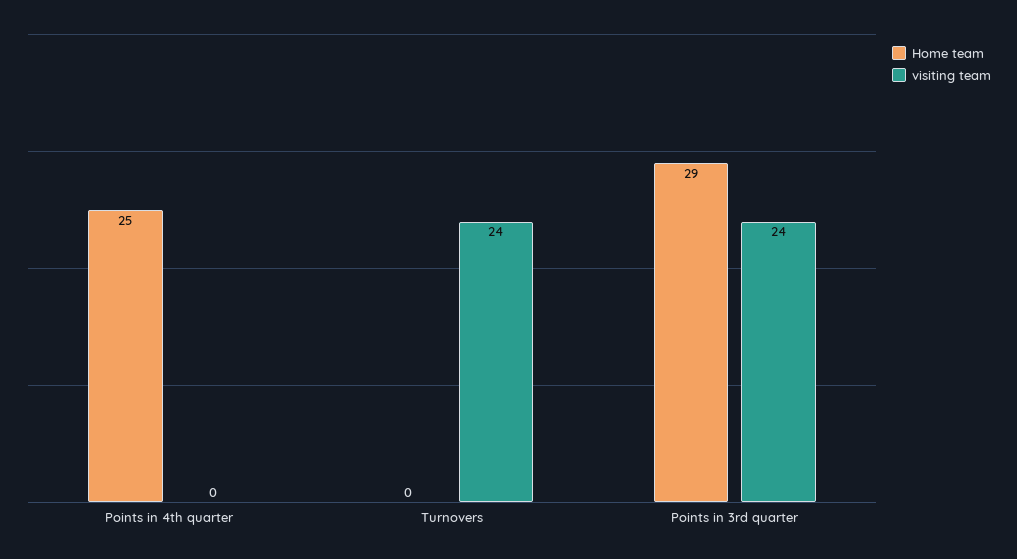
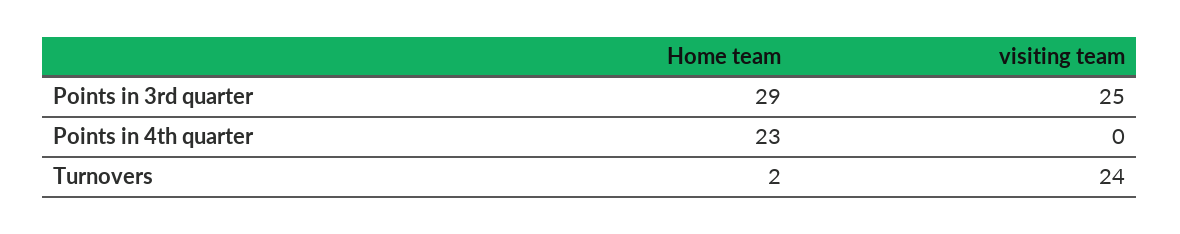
  {
    "Home team": {
-     "Points in 4th quarter": 25,
+     "Points in 4th quarter": 23,
-     "Turnovers": 0,
+     "Turnovers": 2,
      "Points in 3rd quarter": 29
    },
    "visiting team": {
      "Points in 4th quarter": 0,
      "Turnovers": 24,
-     "Points in 3rd quarter": 24
+     "Points in 3rd quarter": 25
    }
  }

